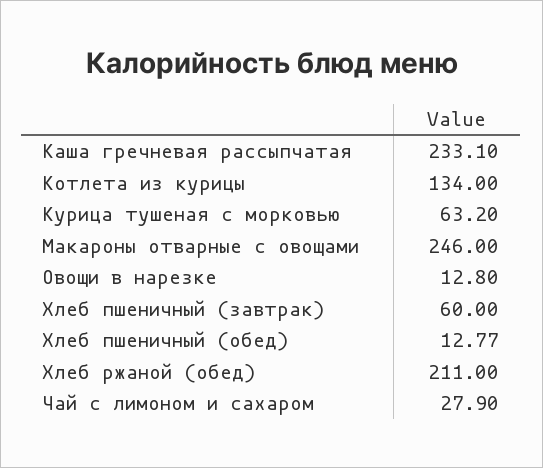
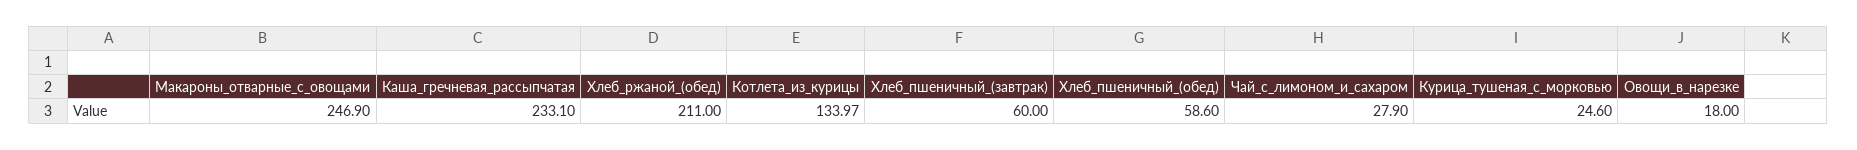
  {
    "Каша гречневая рассыпчатая": 233.1,
-   "Котлета из курицы": 134,
+   "Котлета из курицы": 133.97,
-   "Курица тушеная с морковью": 63.2,
+   "Курица тушеная с морковью": 24.6,
-   "Макароны отварные с овощами": 246,
+   "Макароны отварные с овощами": 246.9,
-   "Овощи в нарезке": 12.8,
+   "Овощи в нарезке": 18,
    "Хлеб пшеничный (завтрак)": 60,
-   "Хлеб пшеничный (обед)": 12.77,
+   "Хлеб пшеничный (обед)": 58.6,
    "Хлеб ржаной (обед)": 211,
    "Чай с лимоном и сахаром": 27.9
  }

